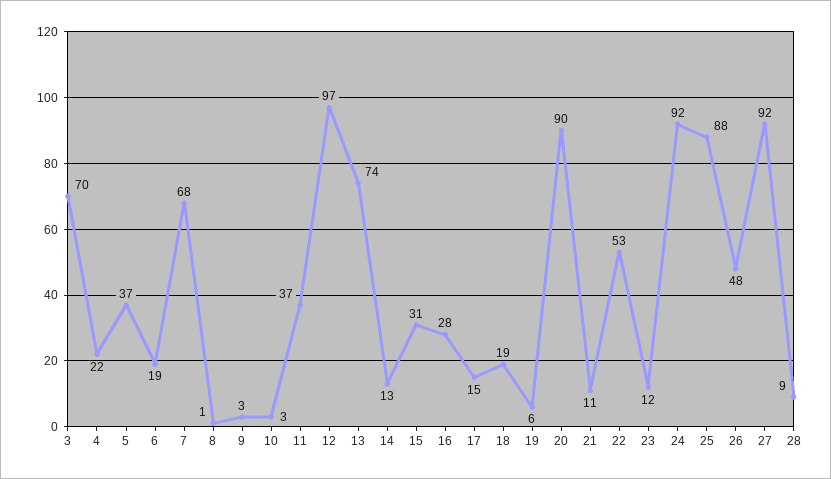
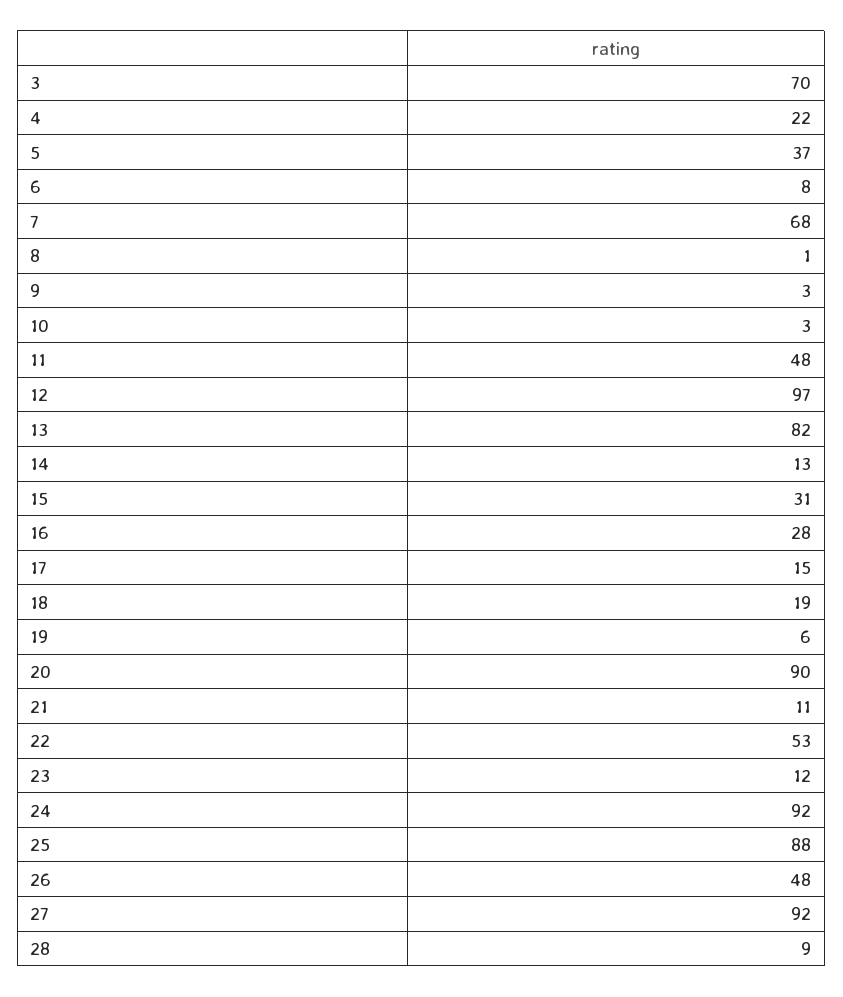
  {
    "3": 70,
    "4": 22,
    "5": 37,
-   "6": 19,
+   "6": 8,
    "7": 68,
    "8": 1,
    "9": 3,
    "10": 3,
-   "11": 37,
+   "11": 48,
    "12": 97,
-   "13": 74,
+   "13": 82,
    "14": 13,
    "15": 31,
    "16": 28,
    "17": 15,
    "18": 19,
    "19": 6,
    "20": 90,
    "21": 11,
    "22": 53,
    "23": 12,
    "24": 92,
    "25": 88,
    "26": 48,
    "27": 92,
    "28": 9
  }

